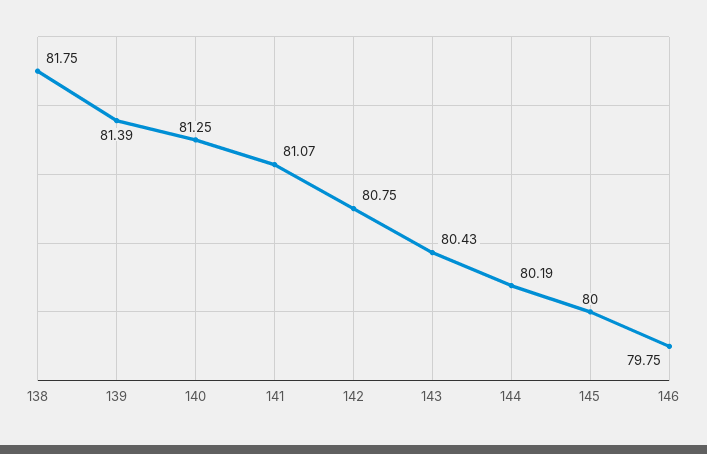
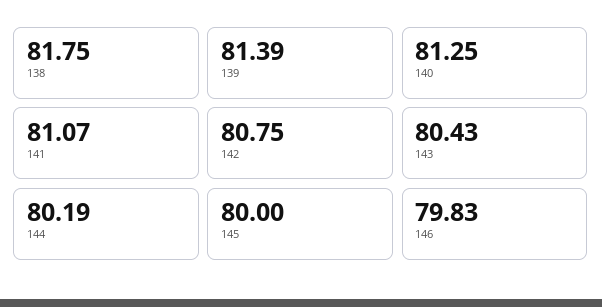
  {
    "138": 81.75,
    "139": 81.39,
    "140": 81.25,
    "141": 81.07,
    "142": 80.75,
    "143": 80.43,
    "144": 80.19,
    "145": 80,
-   "146": 79.75
+   "146": 79.83
  }

